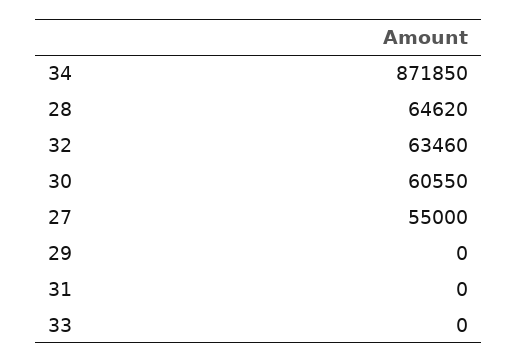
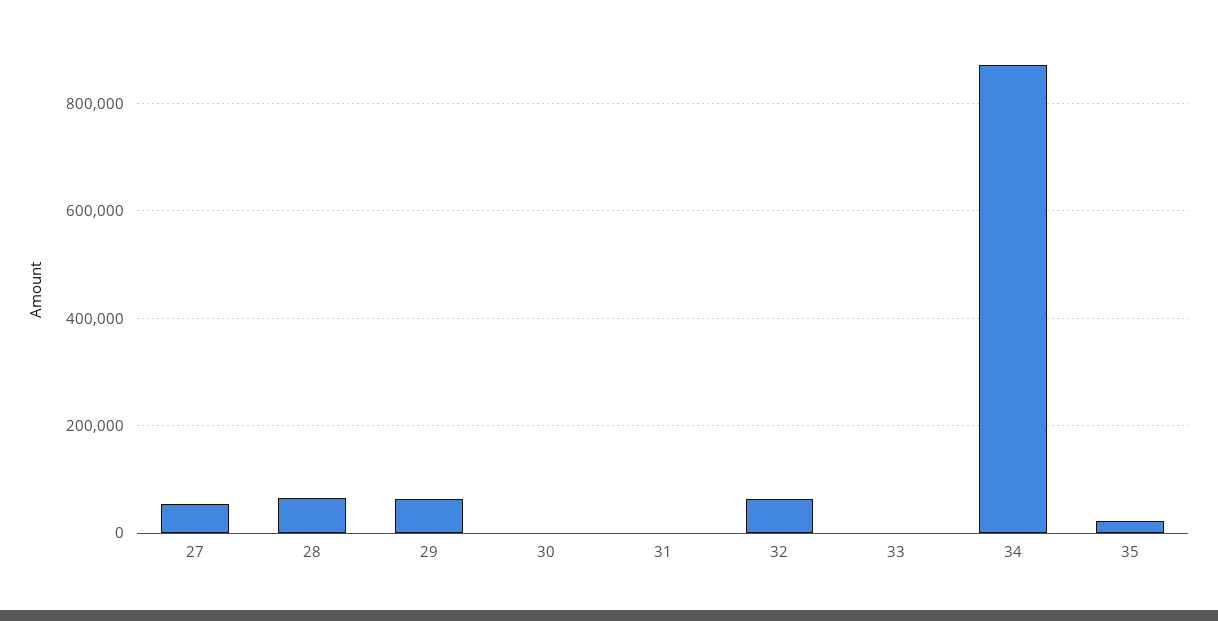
  {
    "34": 871850,
    "28": 64620,
    "32": 63460,
-   "30": 60550,
+   "30": 0,
    "27": 55000,
-   "29": 0,
+   "29": 60000,
    "31": 0,
-   "33": 0
+   "33": 0,
+   "35": 20000
  }

